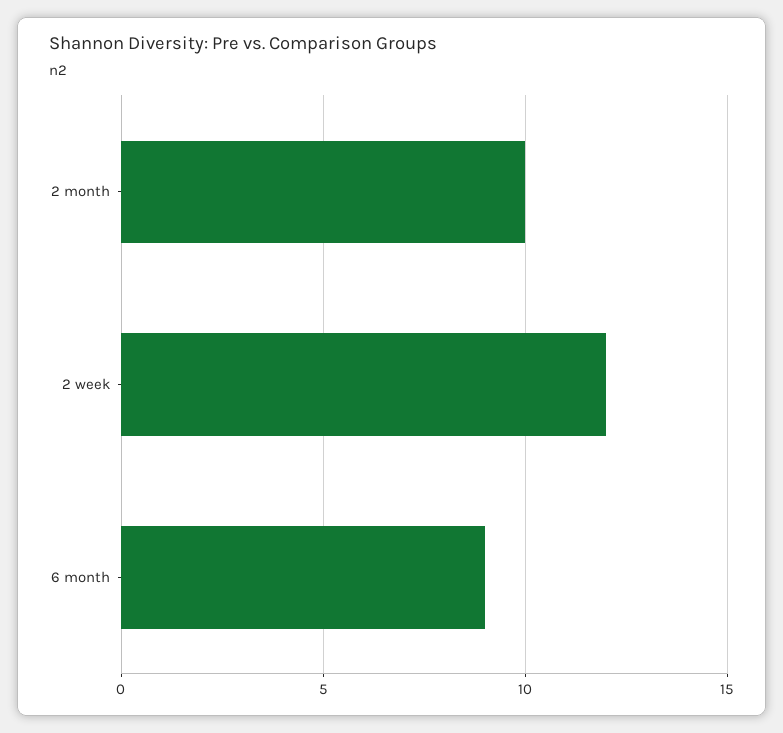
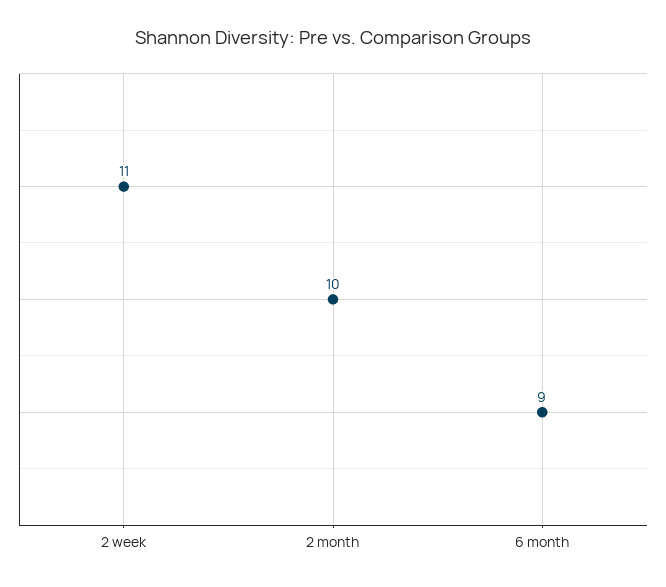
  {
    "2 month": 10,
-   "2 week": 12,
+   "2 week": 11,
    "6 month": 9
  }

